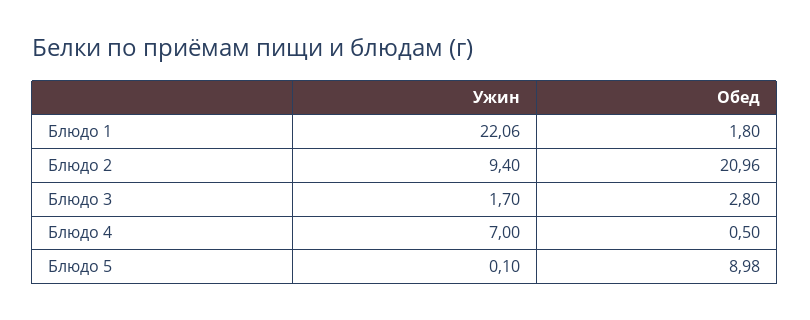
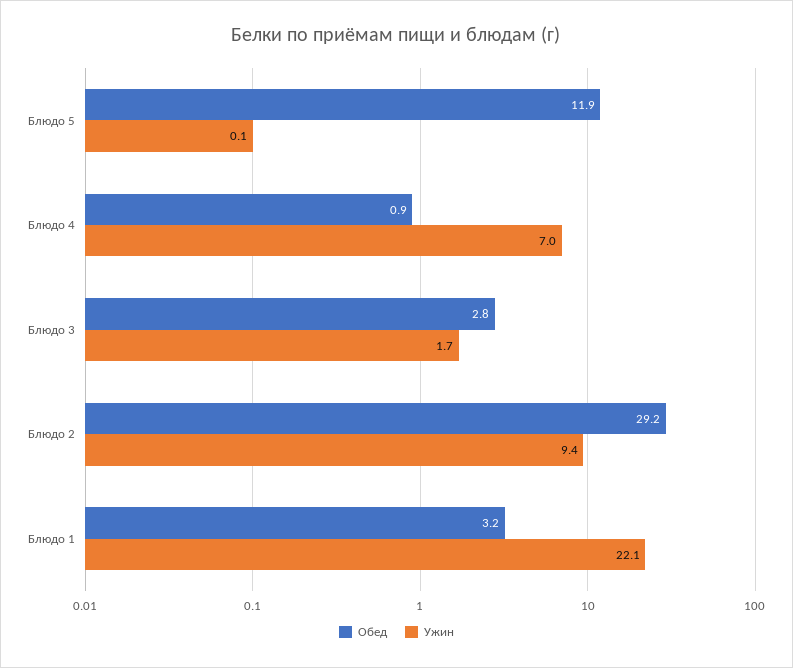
  {
    "Ужин": {
      "Блюдо 1": 22.06,
      "Блюдо 2": 9.4,
      "Блюдо 3": 1.7,
      "Блюдо 4": 7,
      "Блюдо 5": 0.1
    },
    "Обед": {
-     "Блюдо 1": 1.8,
+     "Блюдо 1": 3.2,
-     "Блюдо 2": 20.96,
+     "Блюдо 2": 29.2,
      "Блюдо 3": 2.8,
-     "Блюдо 4": 0.5,
+     "Блюдо 4": 0.9,
-     "Блюдо 5": 8.98
+     "Блюдо 5": 11.9
    }
  }

